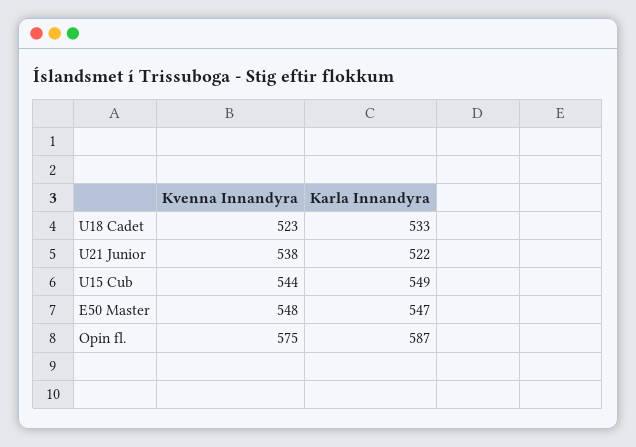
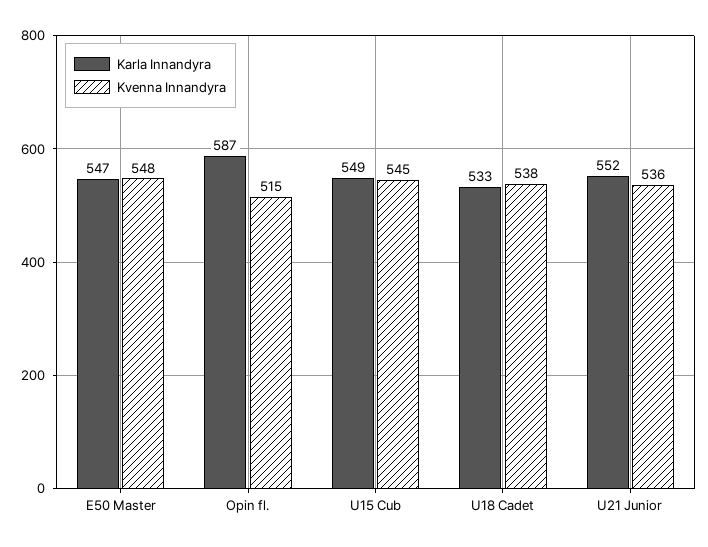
  {
    "Kvenna Innandyra": {
-     "U18 Cadet": 523,
+     "U18 Cadet": 538,
-     "U21 Junior": 538,
+     "U21 Junior": 536,
-     "U15 Cub": 544,
+     "U15 Cub": 545,
      "E50 Master": 548,
-     "Opin fl.": 575
+     "Opin fl.": 515
    },
    "Karla Innandyra": {
      "U18 Cadet": 533,
-     "U21 Junior": 522,
+     "U21 Junior": 552,
      "U15 Cub": 549,
      "E50 Master": 547,
      "Opin fl.": 587
    }
  }

